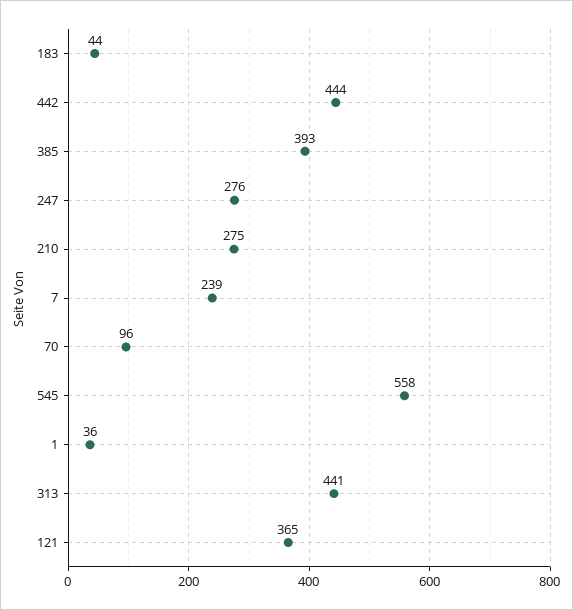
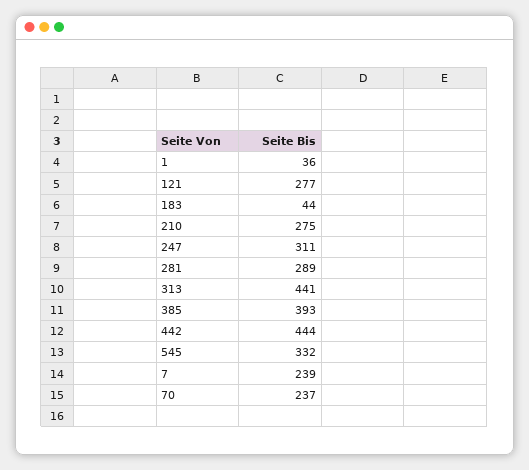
  {
    "183": 44,
    "442": 444,
    "385": 393,
-   "247": 276,
+   "247": 311,
    "210": 275,
    "7": 239,
-   "70": 96,
+   "70": 237,
-   "545": 558,
+   "545": 332,
    "1": 36,
    "313": 441,
-   "121": 365
+   "121": 277,
+   "281": 289
  }

